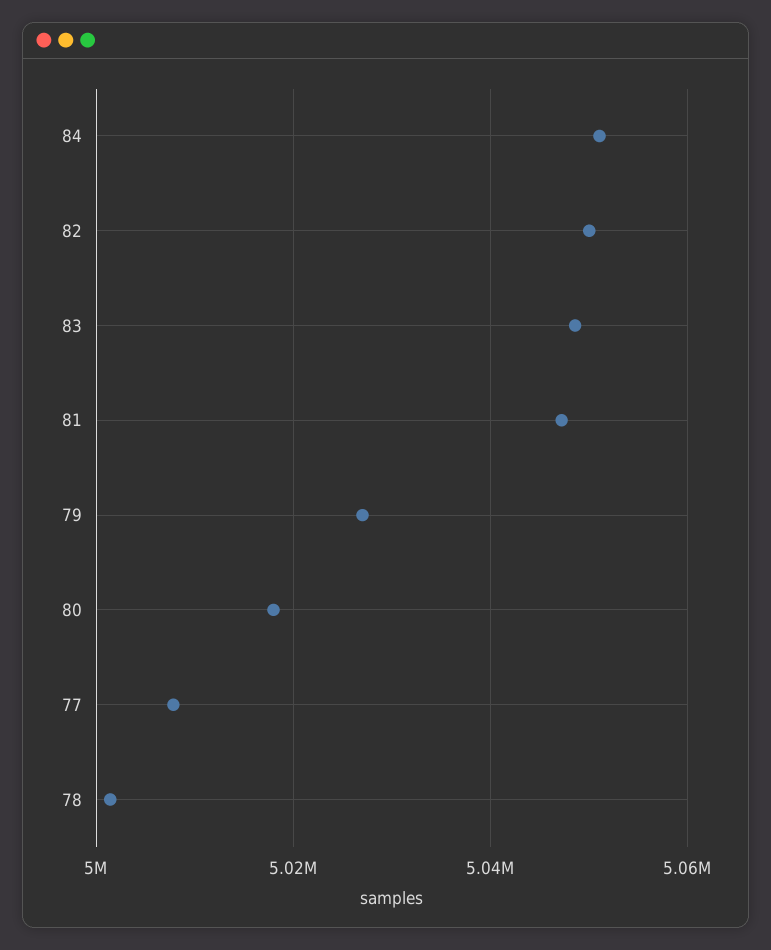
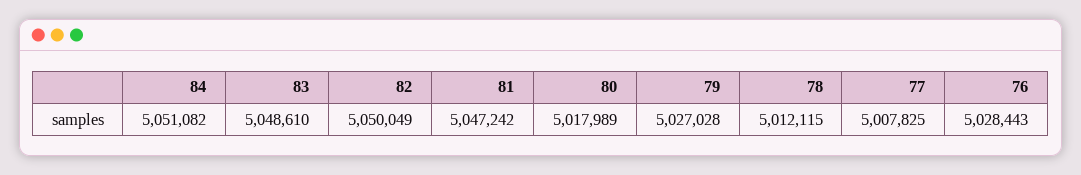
  {
    "84": 5051082,
    "82": 5050049,
    "83": 5048610,
    "81": 5047242,
    "79": 5027028,
    "80": 5017989,
    "77": 5007825,
-   "78": 5002000
+   "78": 5012115,
+   "76": 5028443
  }

